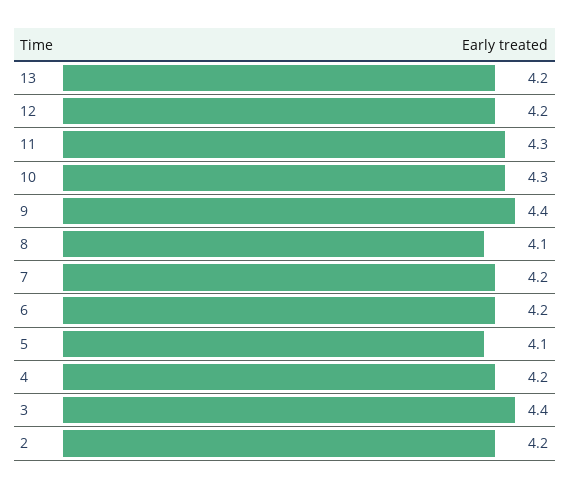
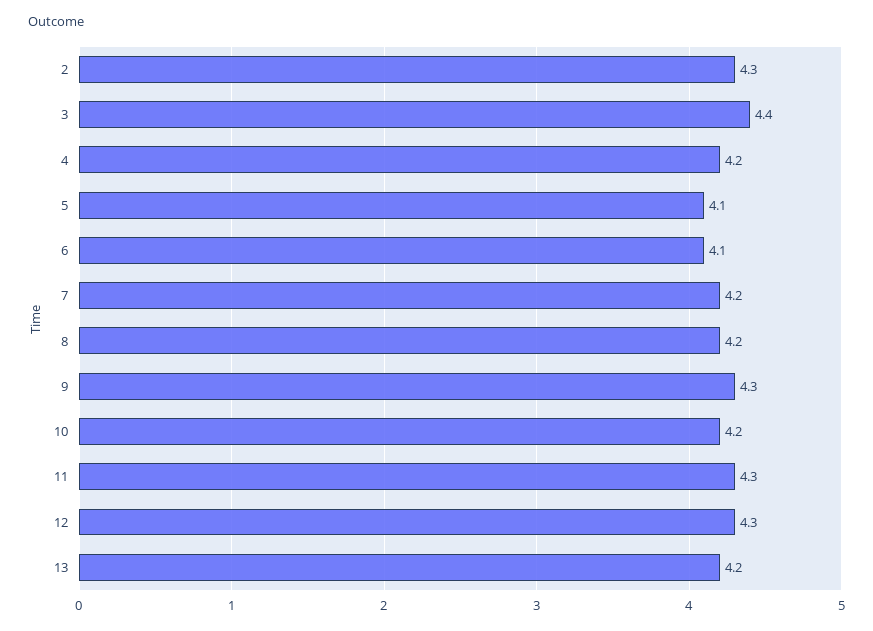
  {
    "13": 4.2,
-   "12": 4.2,
+   "12": 4.3,
    "11": 4.3,
-   "10": 4.3,
+   "10": 4.2,
-   "9": 4.4,
+   "9": 4.3,
-   "8": 4.1,
+   "8": 4.2,
    "7": 4.2,
-   "6": 4.2,
+   "6": 4.1,
    "5": 4.1,
    "4": 4.2,
    "3": 4.4,
-   "2": 4.2
+   "2": 4.3
  }

